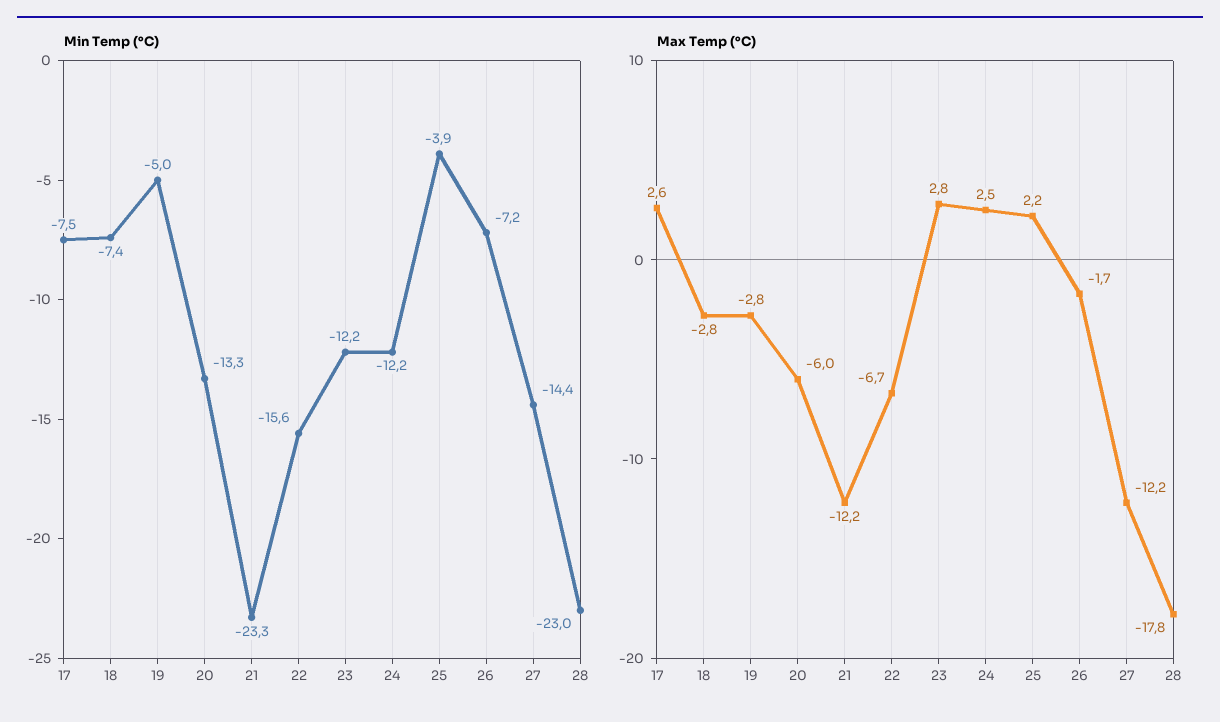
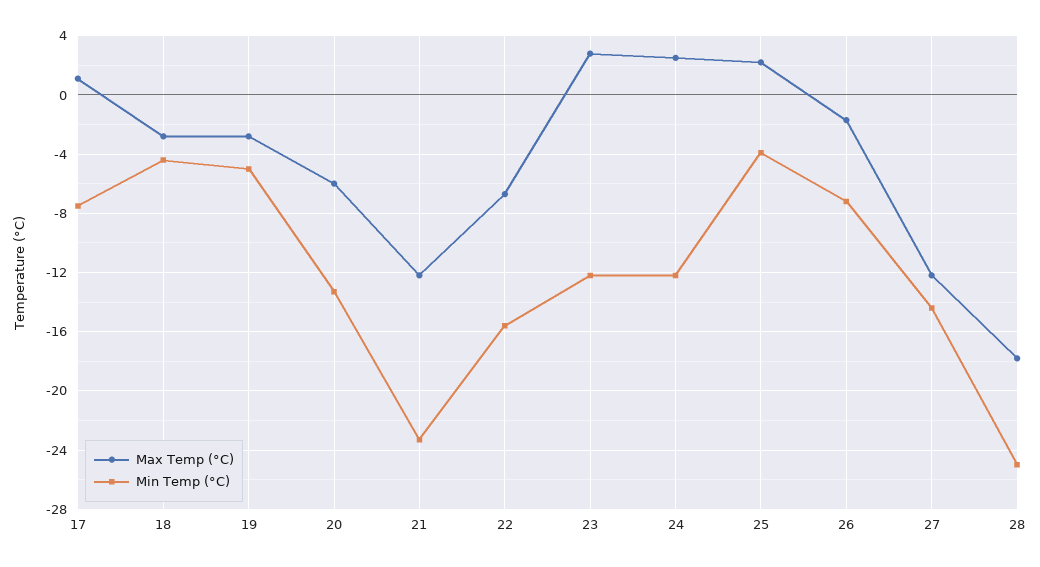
  {
    "Min Temp (°C)": {
      "17": -7.5,
-     "18": -7.4,
+     "18": -4.5,
      "19": -5,
      "20": -13.3,
      "21": -23.3,
      "22": -15.6,
      "23": -12.2,
      "24": -12.2,
      "25": -3.9,
      "26": -7.2,
      "27": -14.4,
-     "28": -23
+     "28": -25
    },
    "Max Temp (°C)": {
-     "17": 2.6,
+     "17": 1,
      "18": -2.8,
      "19": -2.8,
      "20": -6,
      "21": -12.2,
      "22": -6.7,
      "23": 2.8,
      "24": 2.5,
      "25": 2.2,
      "26": -1.7,
      "27": -12.2,
      "28": -17.8
    }
  }

